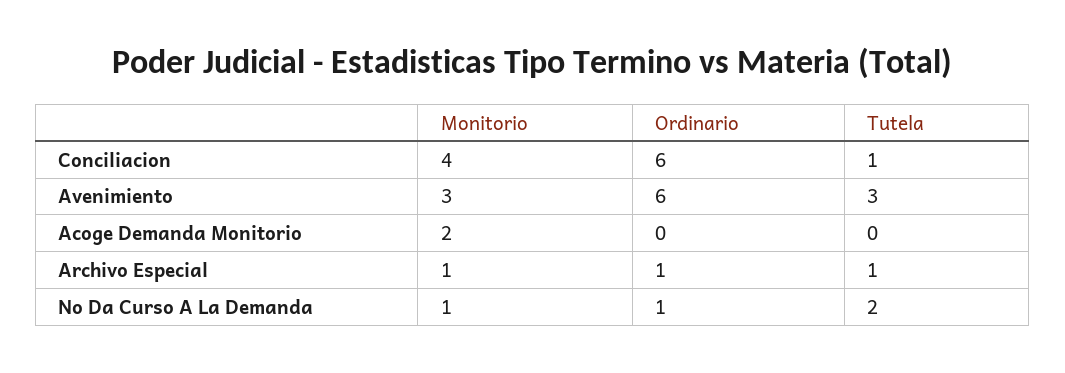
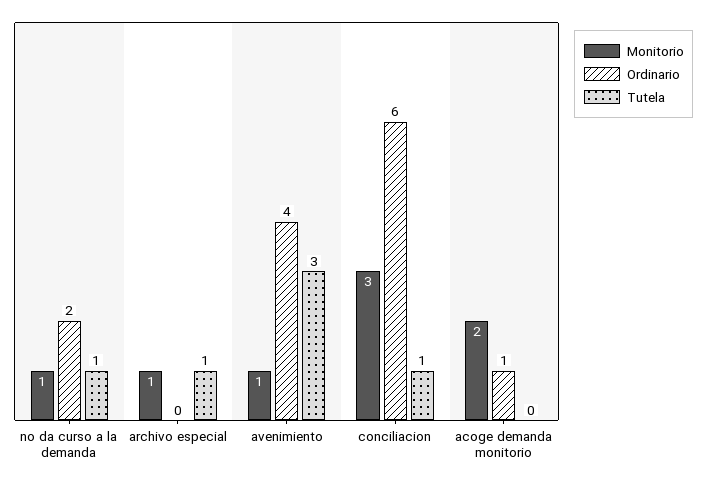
  {
    "Monitorio": {
-     "Conciliacion": 4,
+     "Conciliacion": 3,
-     "Avenimiento": 3,
+     "Avenimiento": 1,
      "Acoge Demanda Monitorio": 2,
      "Archivo Especial": 1,
      "No Da Curso A La Demanda": 1
    },
    "Ordinario": {
      "Conciliacion": 6,
-     "Avenimiento": 6,
+     "Avenimiento": 4,
-     "Acoge Demanda Monitorio": 0,
+     "Acoge Demanda Monitorio": 1,
-     "Archivo Especial": 1,
+     "Archivo Especial": 0,
-     "No Da Curso A La Demanda": 1
+     "No Da Curso A La Demanda": 2
    },
    "Tutela": {
      "Conciliacion": 1,
      "Avenimiento": 3,
      "Acoge Demanda Monitorio": 0,
      "Archivo Especial": 1,
-     "No Da Curso A La Demanda": 2
+     "No Da Curso A La Demanda": 1
    }
  }

